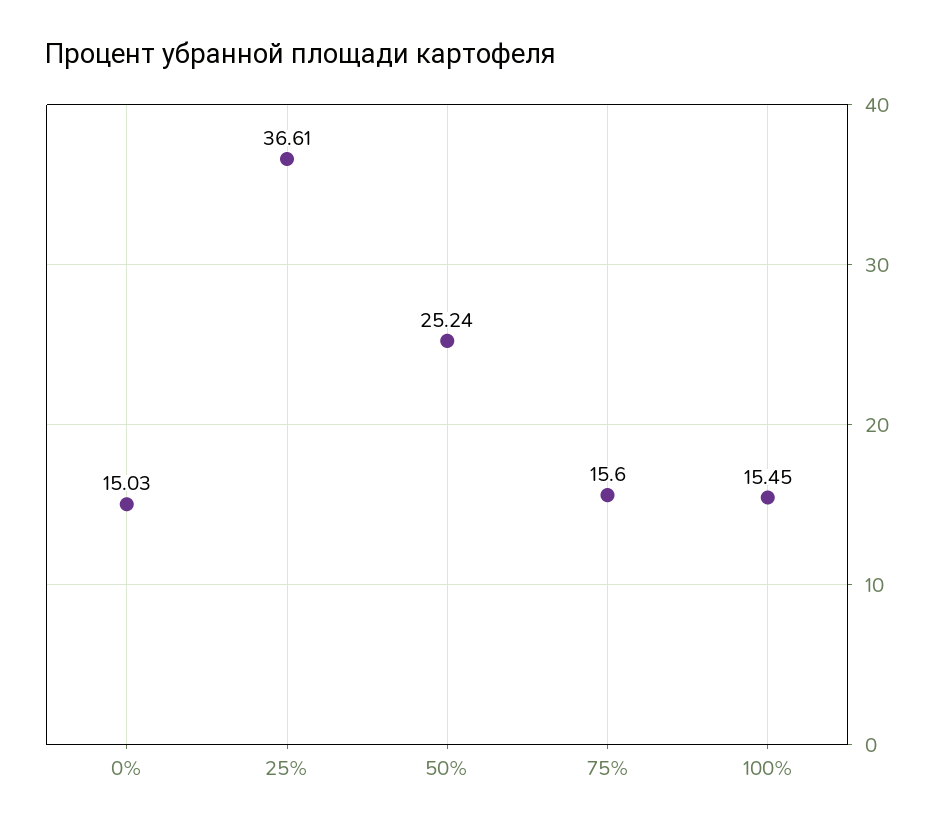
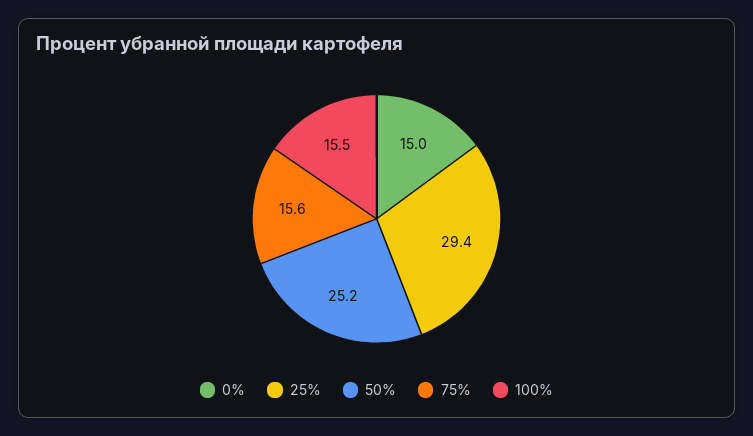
  {
    "0%": 15.03,
-   "25%": 36.61,
+   "25%": 29.4,
    "50%": 25.24,
    "75%": 15.6,
    "100%": 15.45
  }

